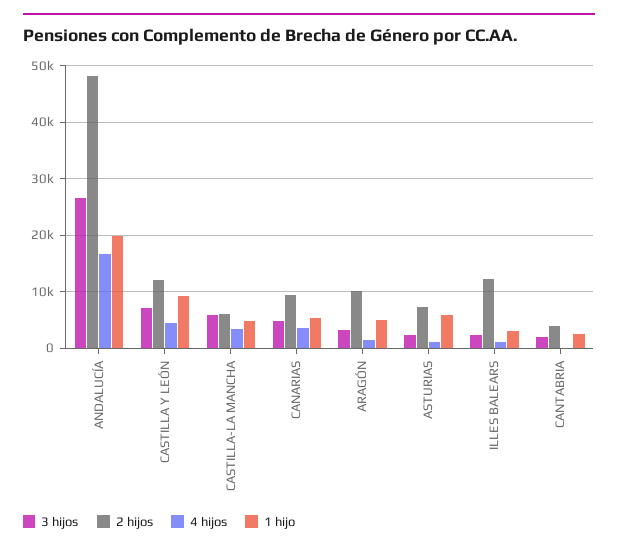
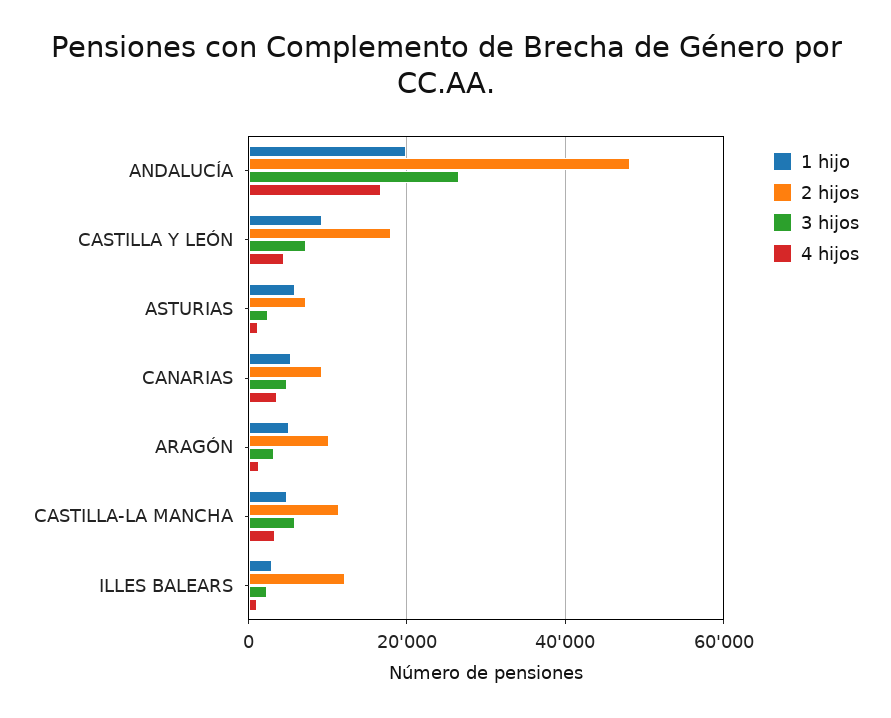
  {
    "3 hijos": {
      "ANDALUCÍA": 26000,
      "CASTILLA Y LEÓN": 8000,
      "CASTILLA-LA MANCHA": 6000,
      "CANARIAS": 4000,
      "ARAGÓN": 4000,
      "ASTURIAS": 2000,
-     "ILLES BALEARS": 2000,
+     "ILLES BALEARS": 2000
-     "CANTABRIA": 2000
    },
    "2 hijos": {
      "ANDALUCÍA": 48000,
-     "CASTILLA Y LEÓN": 12000,
+     "CASTILLA Y LEÓN": 18000,
-     "CASTILLA-LA MANCHA": 6000,
+     "CASTILLA-LA MANCHA": 12000,
      "CANARIAS": 10000,
      "ARAGÓN": 10000,
      "ASTURIAS": 8000,
-     "ILLES BALEARS": 12000,
+     "ILLES BALEARS": 12000
-     "CANTABRIA": 4000
    },
    "4 hijos": {
      "ANDALUCÍA": 16000,
      "CASTILLA Y LEÓN": 4000,
      "CASTILLA-LA MANCHA": 4000,
      "CANARIAS": 4000,
      "ARAGÓN": 2000,
      "ASTURIAS": 2000,
-     "ILLES BALEARS": 2000,
+     "ILLES BALEARS": 2000
-     "CANTABRIA": 0
    },
    "1 hijo": {
      "ANDALUCÍA": 20000,
      "CASTILLA Y LEÓN": 10000,
      "CASTILLA-LA MANCHA": 4000,
      "CANARIAS": 6000,
      "ARAGÓN": 6000,
      "ASTURIAS": 6000,
-     "ILLES BALEARS": 2000,
+     "ILLES BALEARS": 2000
-     "CANTABRIA": 2000
    }
  }

